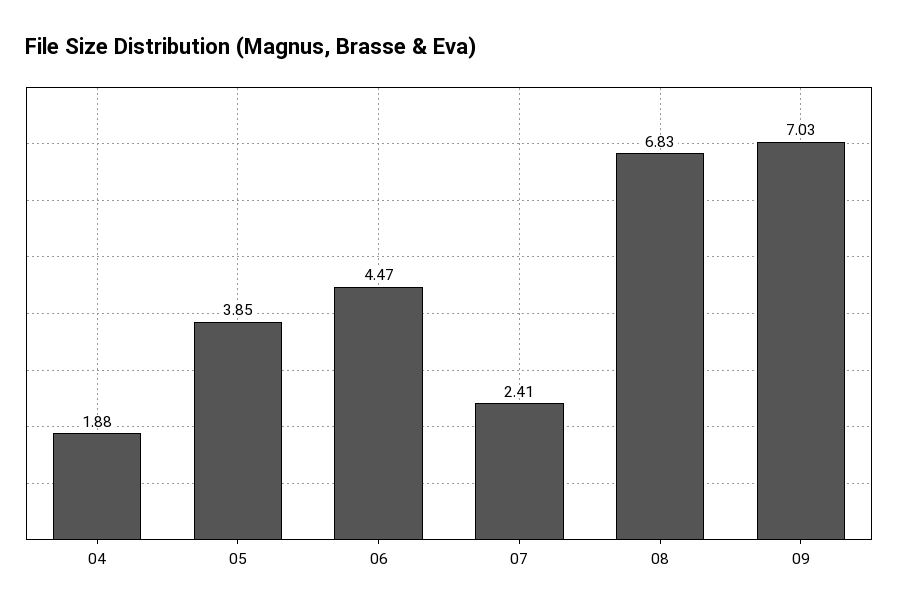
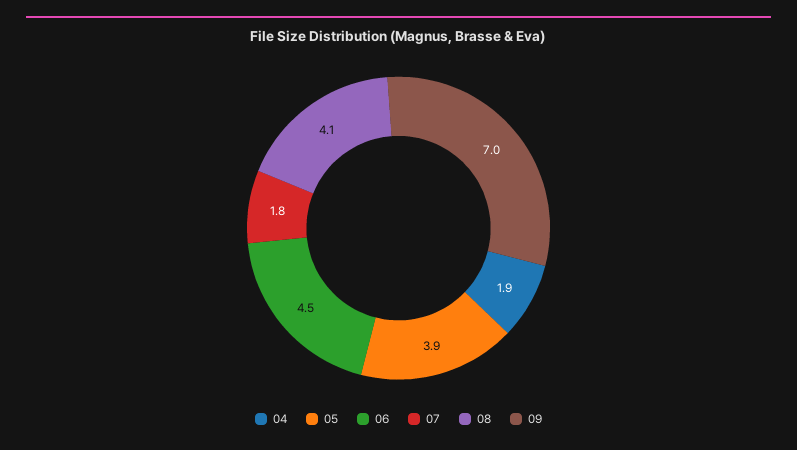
  {
    "04": 1.88,
    "05": 3.85,
    "06": 4.47,
-   "07": 2.41,
+   "07": 1.8,
-   "08": 6.83,
+   "08": 4.1,
    "09": 7.03
  }

